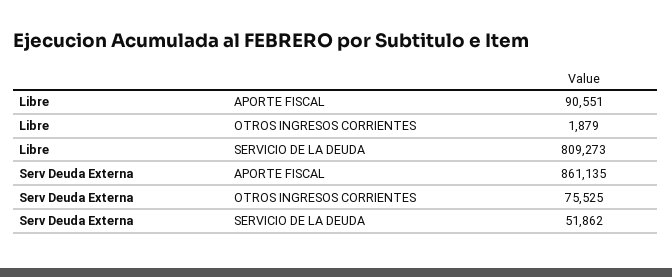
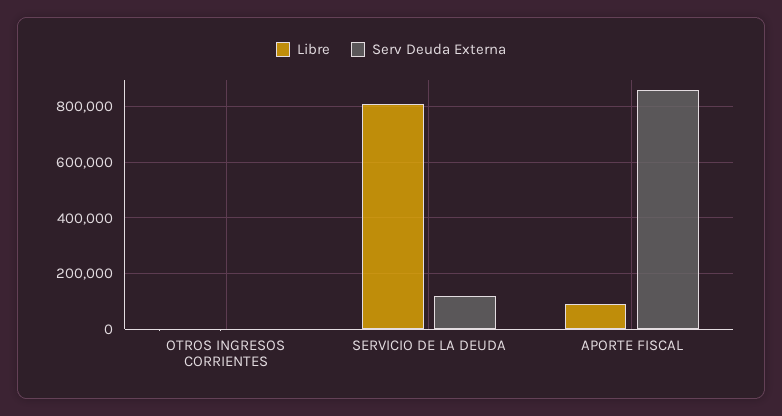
  {
    "Libre": {
      "APORTE FISCAL": 90551,
      "OTROS INGRESOS CORRIENTES": 1879,
      "SERVICIO DE LA DEUDA": 809273
    },
    "Serv Deuda Externa": {
      "APORTE FISCAL": 861135,
-     "OTROS INGRESOS CORRIENTES": 75525,
+     "OTROS INGRESOS CORRIENTES": 0,
-     "SERVICIO DE LA DEUDA": 51862
+     "SERVICIO DE LA DEUDA": 125000
    }
  }

